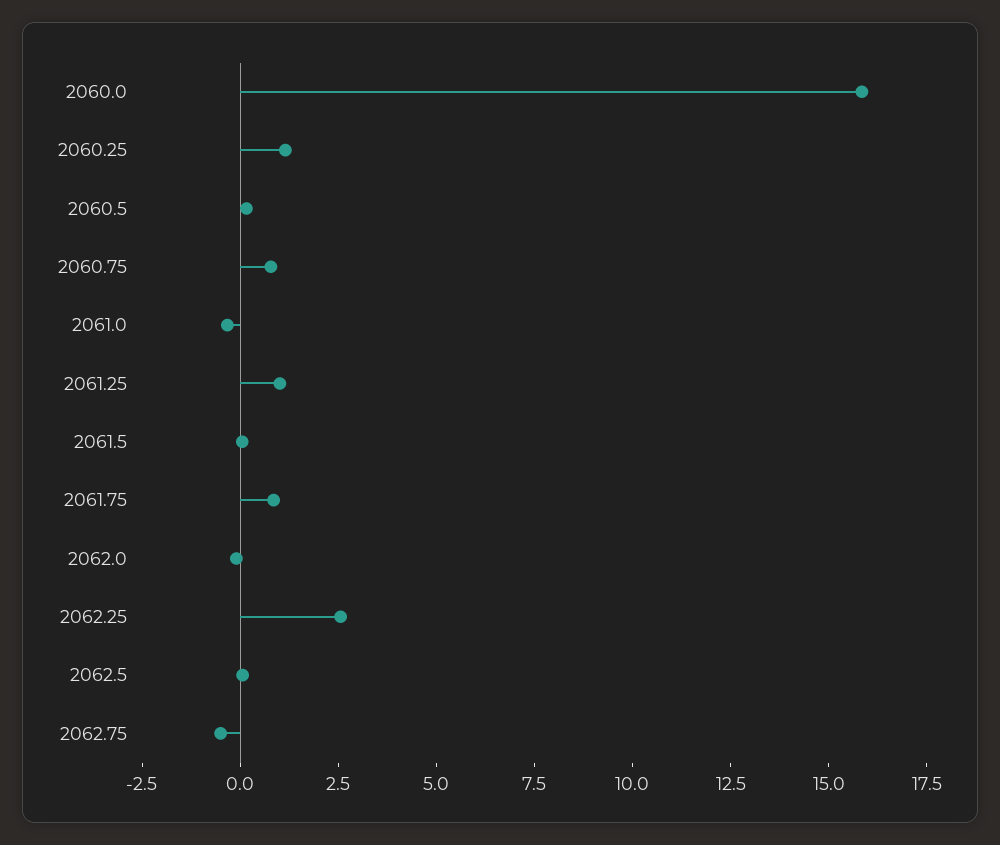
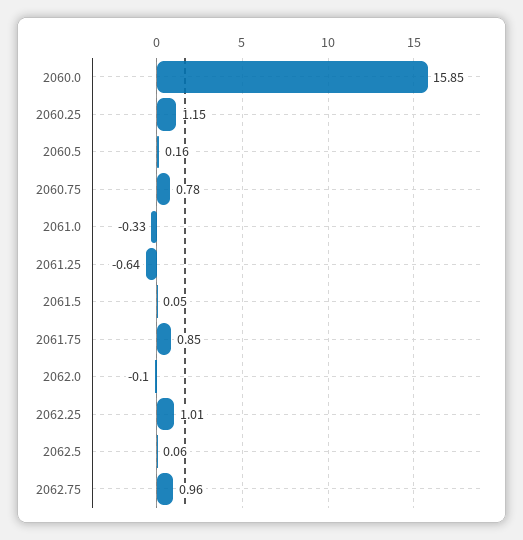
  {
    "2060.0": 15.85,
    "2060.25": 1.15,
    "2060.5": 0.16,
    "2060.75": 0.78,
    "2061.0": -0.33,
-   "2061.25": 1,
+   "2061.25": -0.64,
    "2061.5": 0.05,
    "2061.75": 0.85,
    "2062.0": -0.1,
-   "2062.25": 2.5,
+   "2062.25": 1.01,
    "2062.5": 0.06,
-   "2062.75": -0.5
+   "2062.75": 0.96
  }

